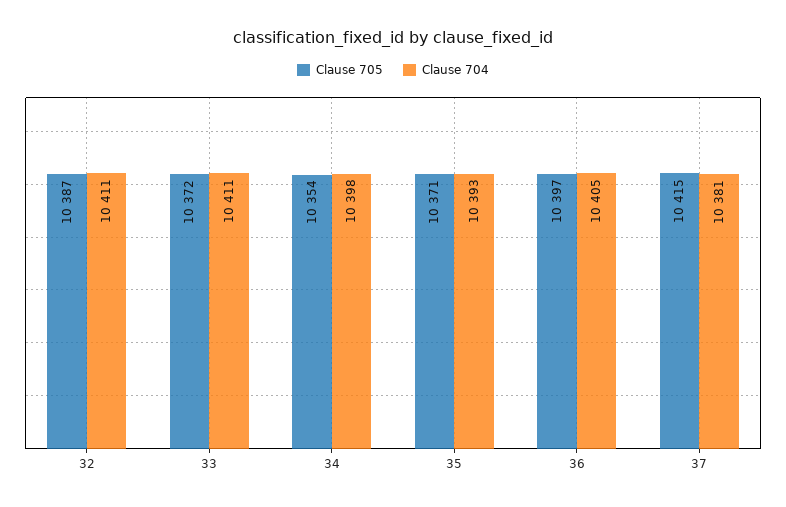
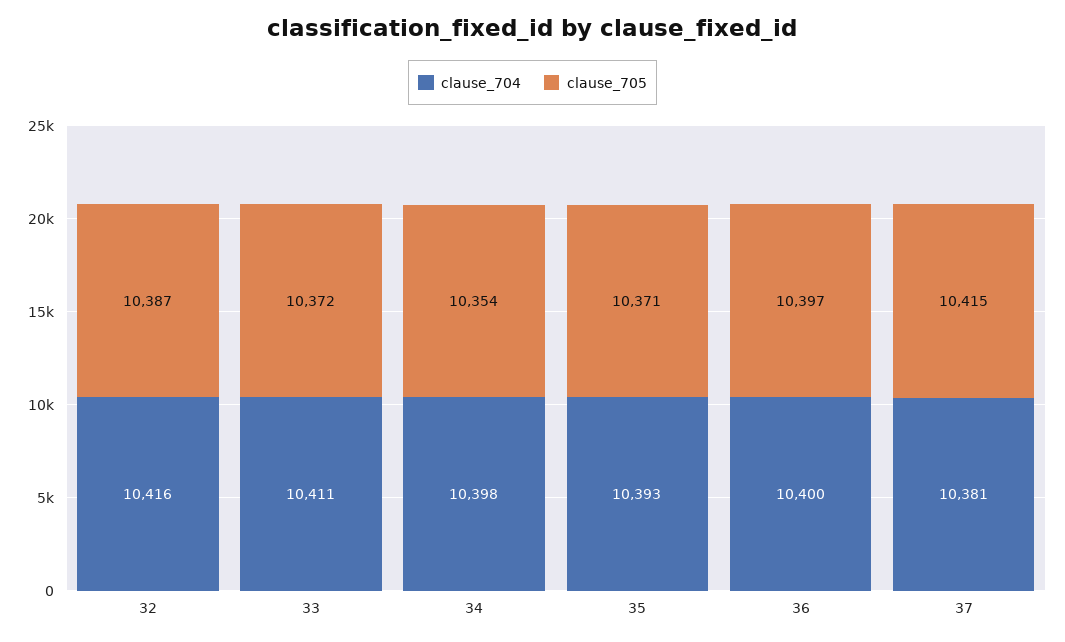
  {
    "Clause 705": {
      "32": 10387,
      "33": 10372,
      "34": 10354,
      "35": 10371,
      "36": 10397,
      "37": 10415
    },
    "Clause 704": {
-     "32": 10411,
+     "32": 10416,
      "33": 10411,
      "34": 10398,
      "35": 10393,
-     "36": 10405,
+     "36": 10400,
      "37": 10381
    }
  }

